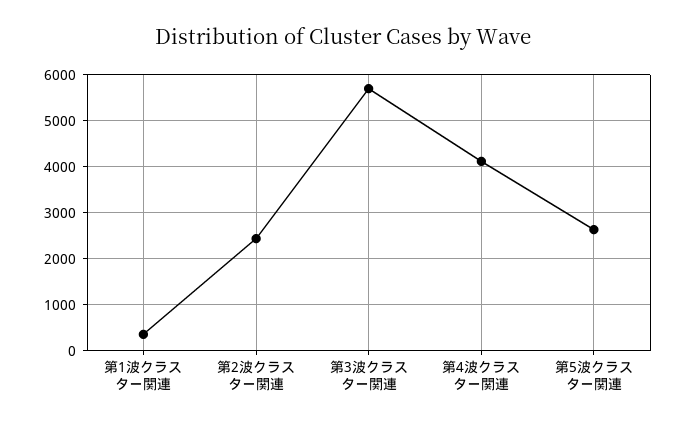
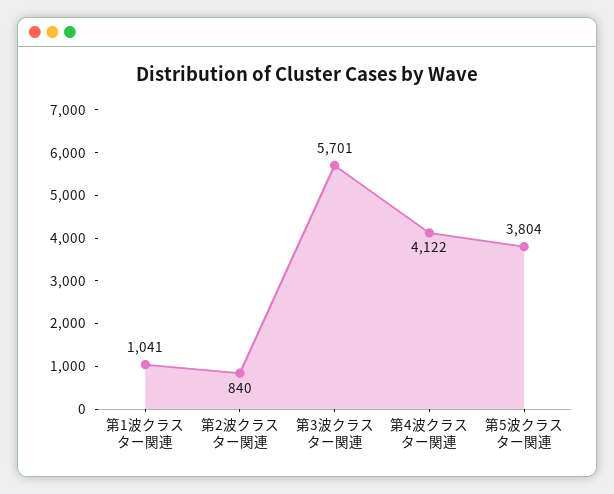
  {
-   "第1波クラスター関連": 400,
+   "第1波クラスター関連": 1041,
-   "第2波クラスター関連": 2400,
+   "第2波クラスター関連": 840,
    "第3波クラスター関連": 5701,
    "第4波クラスター関連": 4122,
-   "第5波クラスター関連": 2600
+   "第5波クラスター関連": 3804
  }

